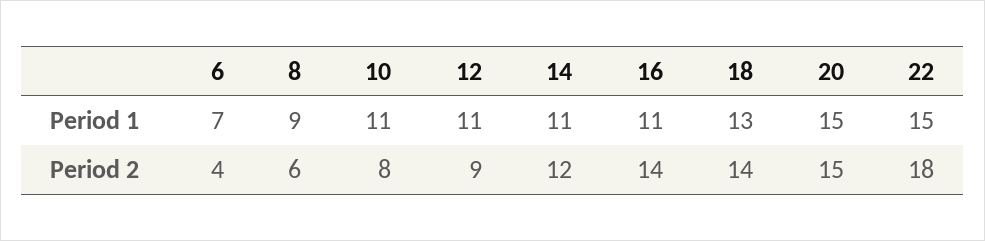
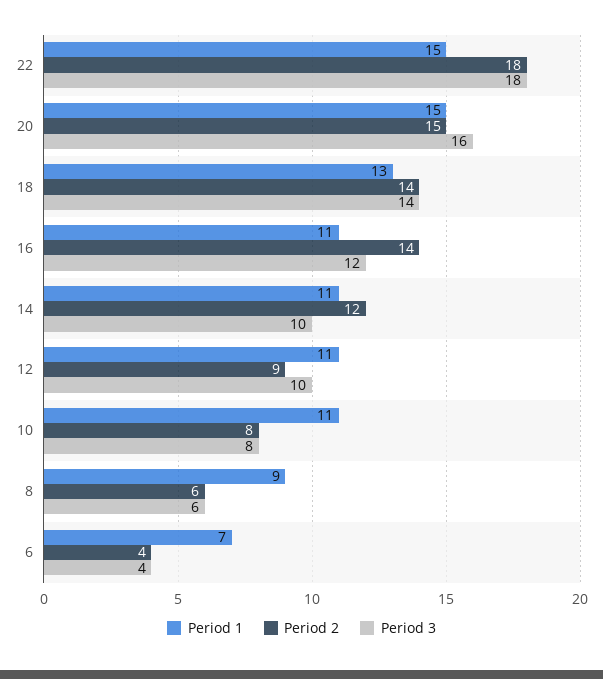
  {
    "Period 1": {
      "6": 7,
      "8": 9,
      "10": 11,
      "12": 11,
      "14": 11,
      "16": 11,
      "18": 13,
      "20": 15,
      "22": 15
    },
    "Period 2": {
      "6": 4,
      "8": 6,
      "10": 8,
      "12": 9,
      "14": 12,
      "16": 14,
      "18": 14,
      "20": 15,
      "22": 18
-   }
+   },
+   "Period 3": {
+     "22": 18,
+     "20": 16,
+     "18": 14,
+     "16": 12,
+     "14": 10,
+     "12": 10,
+     "10": 8,
+     "8": 6,
+     "6": 4
+   }
  }

